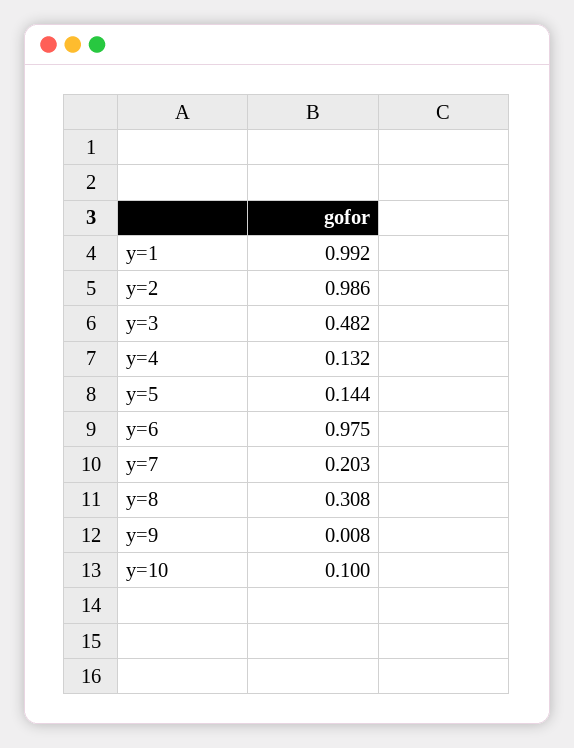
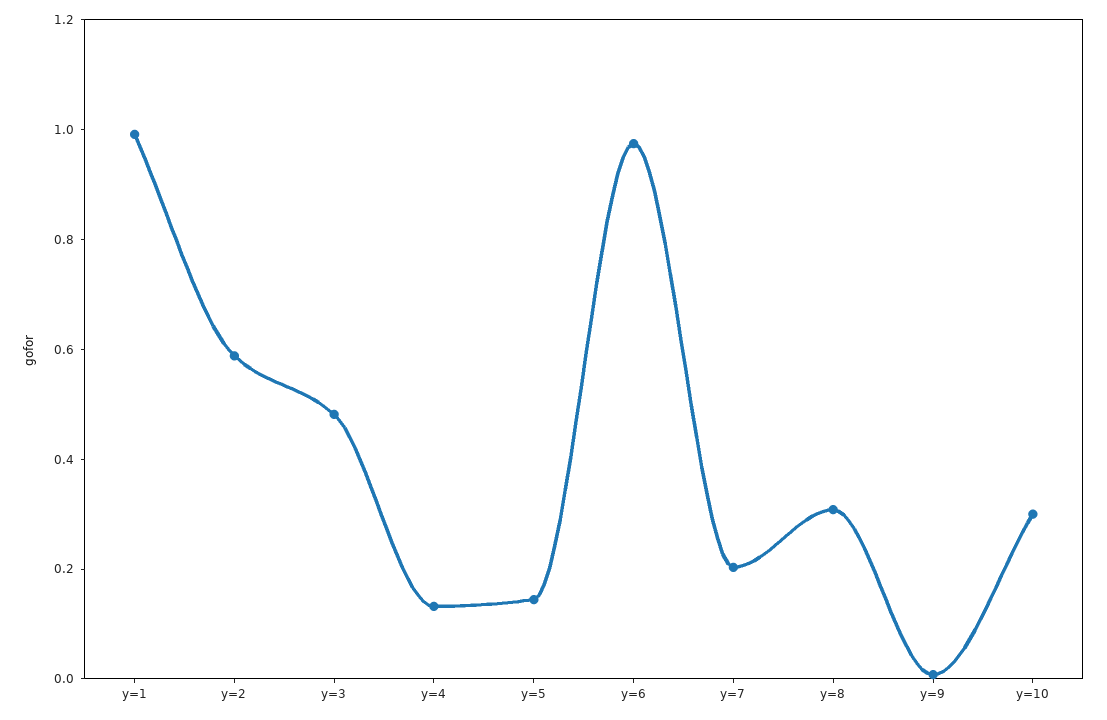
  {
    "y=1": 0.992,
-   "y=2": 0.986,
+   "y=2": 0.6,
    "y=3": 0.482,
    "y=4": 0.132,
    "y=5": 0.144,
    "y=6": 0.975,
    "y=7": 0.203,
    "y=8": 0.308,
    "y=9": 0.008,
-   "y=10": 0.1
+   "y=10": 0.3
  }

